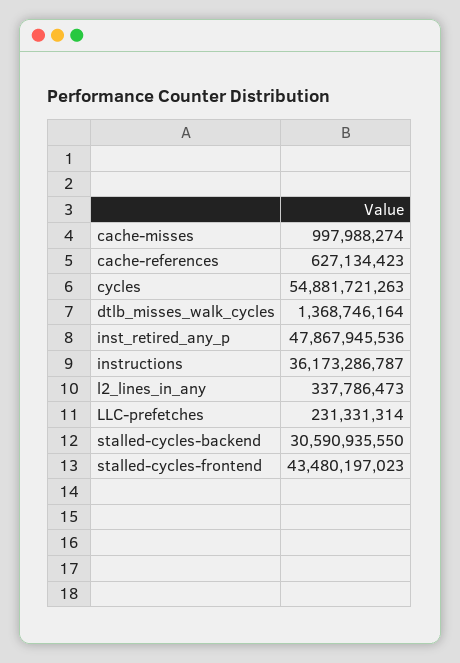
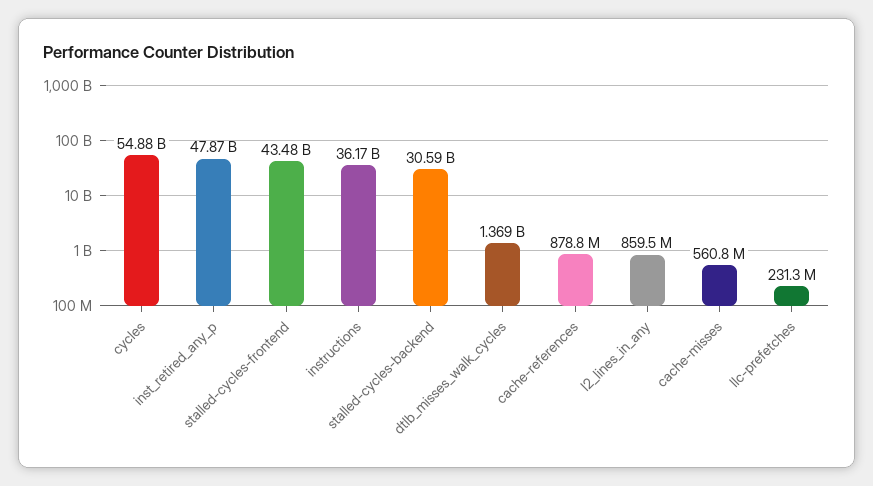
  {
-   "cache-misses": 997988274,
+   "cache-misses": 560800000,
-   "cache-references": 627134423,
+   "cache-references": 878800000,
    "cycles": 54881721263,
    "dtlb_misses_walk_cycles": 1368746164,
    "inst_retired_any_p": 47867945536,
    "instructions": 36173286787,
-   "l2_lines_in_any": 337786473,
+   "l2_lines_in_any": 859500000,
    "LLC-prefetches": 231331314,
    "stalled-cycles-backend": 30590935550,
    "stalled-cycles-frontend": 43480197023
  }

